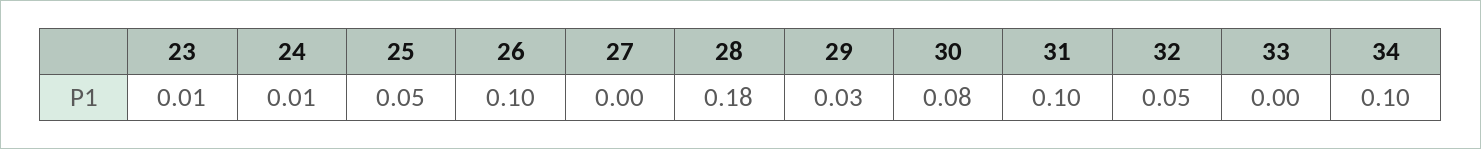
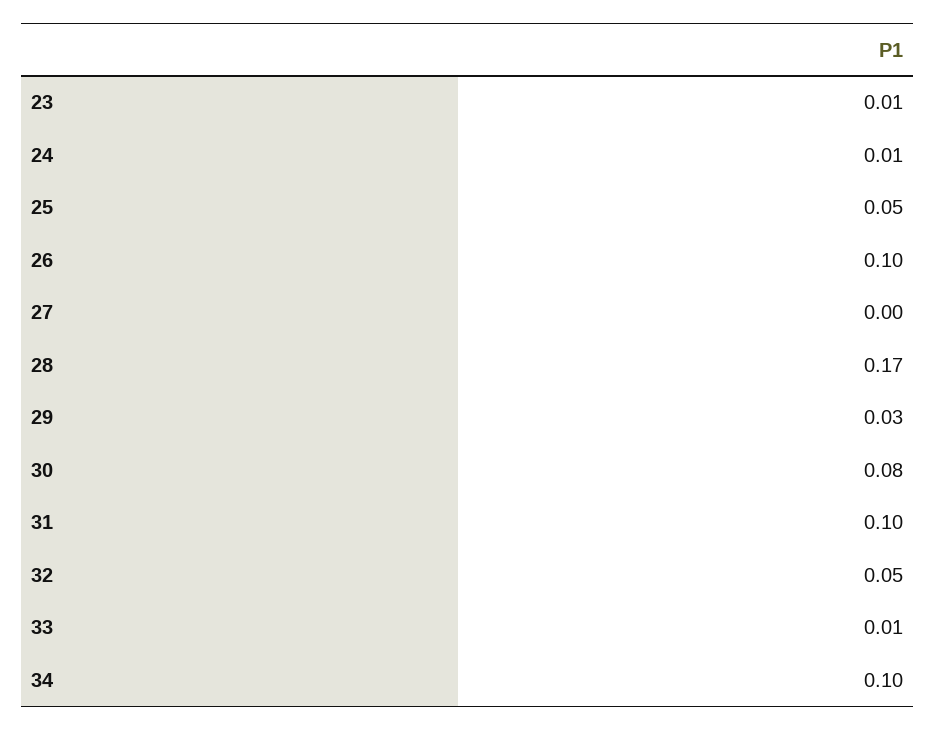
  {
    "23": 0.01,
    "24": 0.01,
    "25": 0.05,
    "26": 0.1,
    "27": 0,
-   "28": 0.18,
+   "28": 0.17,
    "29": 0.03,
    "30": 0.08,
    "31": 0.1,
    "32": 0.05,
-   "33": 0,
+   "33": 0.01,
    "34": 0.1
  }

